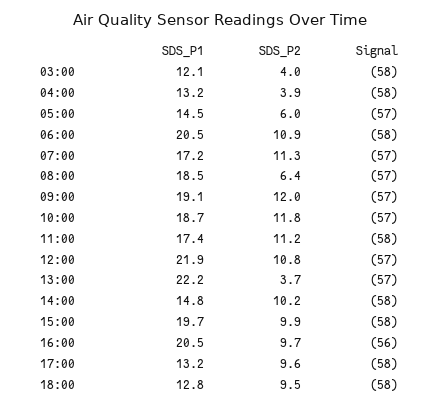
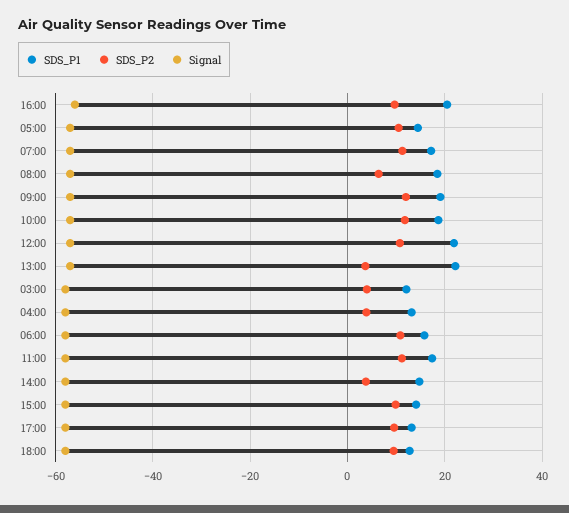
  {
    "SDS_P1": {
      "03:00": 12.1,
      "04:00": 13.2,
      "05:00": 14.5,
-     "06:00": 20.5,
+     "06:00": 16,
      "07:00": 17.2,
      "08:00": 18.5,
      "09:00": 19.1,
      "10:00": 18.7,
      "11:00": 17.4,
      "12:00": 21.9,
      "13:00": 22.2,
      "14:00": 14.8,
-     "15:00": 19.7,
+     "15:00": 14,
      "16:00": 20.5,
      "17:00": 13.2,
      "18:00": 12.8
    },
    "SDS_P2": {
      "03:00": 4,
      "04:00": 3.9,
-     "05:00": 6,
+     "05:00": 10,
      "06:00": 10.9,
      "07:00": 11.3,
      "08:00": 6.4,
      "09:00": 12,
      "10:00": 11.8,
      "11:00": 11.2,
      "12:00": 10.8,
      "13:00": 3.7,
-     "14:00": 10.2,
+     "14:00": 4,
      "15:00": 9.9,
      "16:00": 9.7,
      "17:00": 9.6,
      "18:00": 9.5
    },
    "Signal": {
      "03:00": -58,
      "04:00": -58,
      "05:00": -57,
      "06:00": -58,
      "07:00": -57,
      "08:00": -57,
      "09:00": -57,
      "10:00": -57,
      "11:00": -58,
      "12:00": -57,
      "13:00": -57,
      "14:00": -58,
      "15:00": -58,
      "16:00": -56,
      "17:00": -58,
      "18:00": -58
    }
  }

